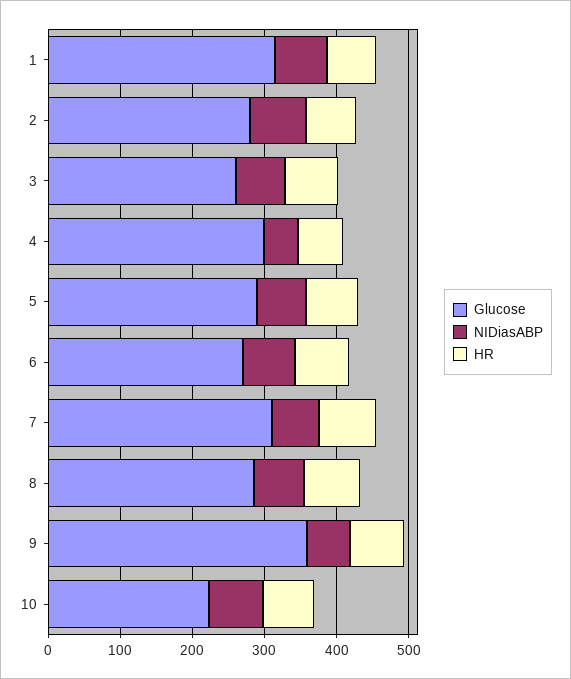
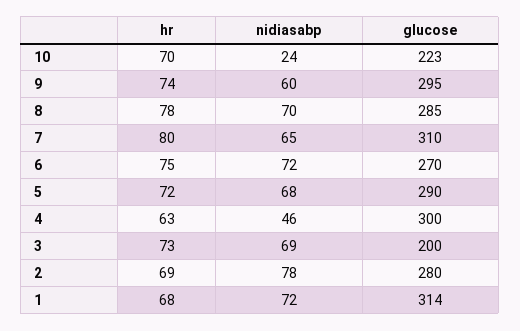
  {
    "Glucose": {
      "1": 314,
      "2": 280,
-     "3": 260,
+     "3": 200,
      "4": 300,
      "5": 290,
      "6": 270,
      "7": 310,
      "8": 285,
-     "9": 360,
+     "9": 295,
      "10": 223
    },
    "NIDiasABP": {
      "1": 72,
      "2": 78,
      "3": 69,
      "4": 46,
      "5": 68,
      "6": 72,
      "7": 65,
      "8": 70,
      "9": 60,
-     "10": 80
+     "10": 24
    },
    "HR": {
      "1": 68,
      "2": 69,
      "3": 73,
      "4": 63,
      "5": 72,
      "6": 75,
      "7": 80,
      "8": 78,
      "9": 74,
      "10": 70
    }
  }

